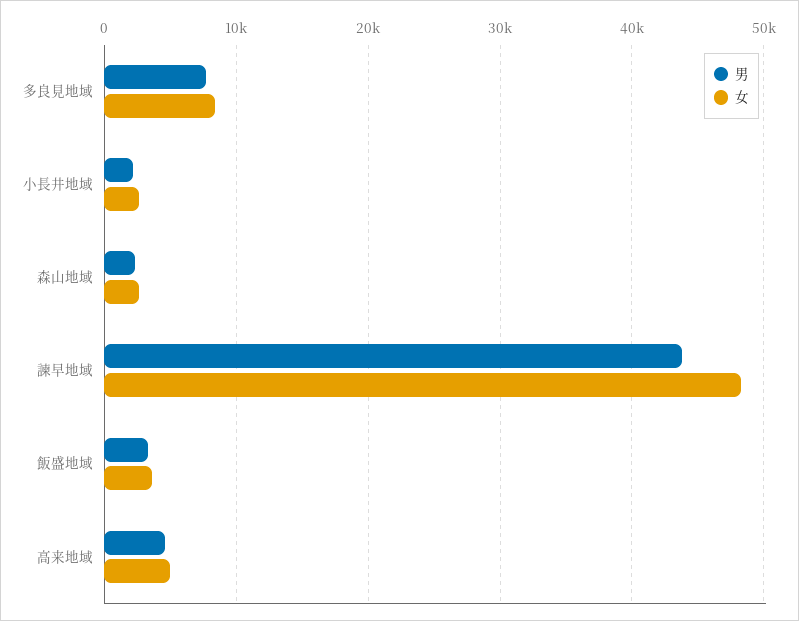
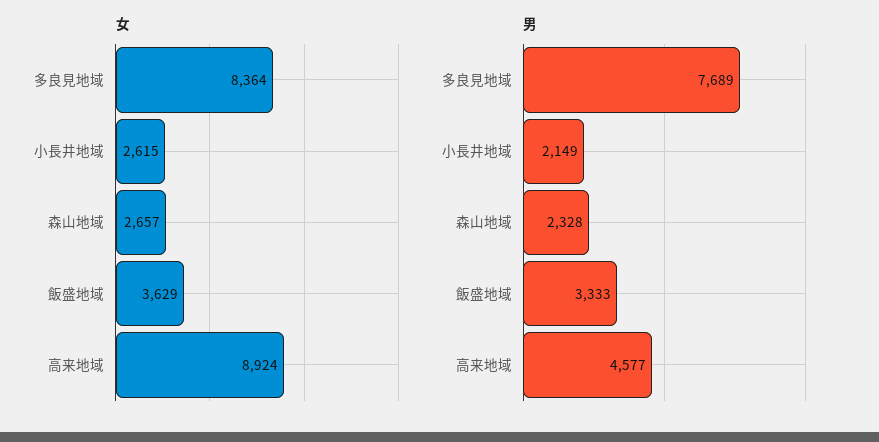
  {
    "男": {
      "多良見地域": 7689,
      "小長井地域": 2149,
      "森山地域": 2328,
-     "諫早地域": 44000,
      "飯盛地域": 3333,
      "高来地域": 4577
    },
    "女": {
      "多良見地域": 8364,
      "小長井地域": 2615,
      "森山地域": 2657,
-     "諫早地域": 48000,
      "飯盛地域": 3629,
-     "高来地域": 5000
+     "高来地域": 8924
    }
  }

